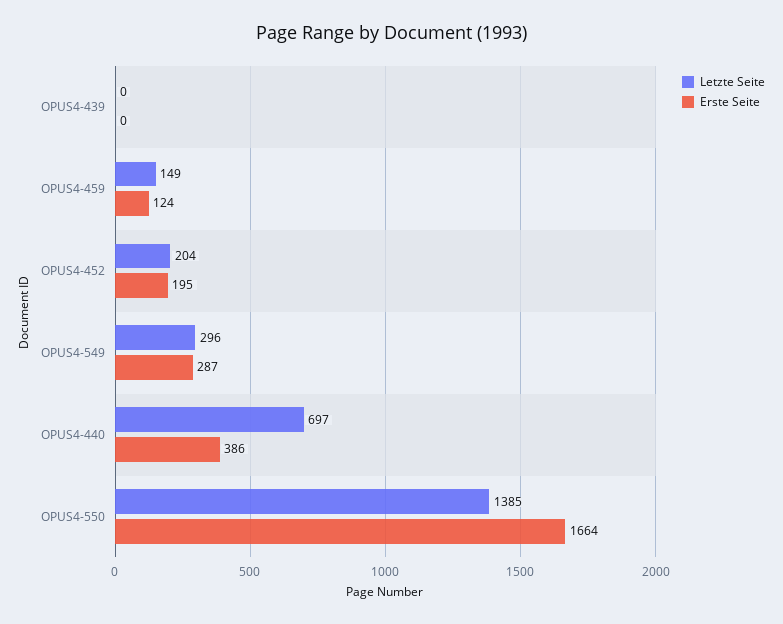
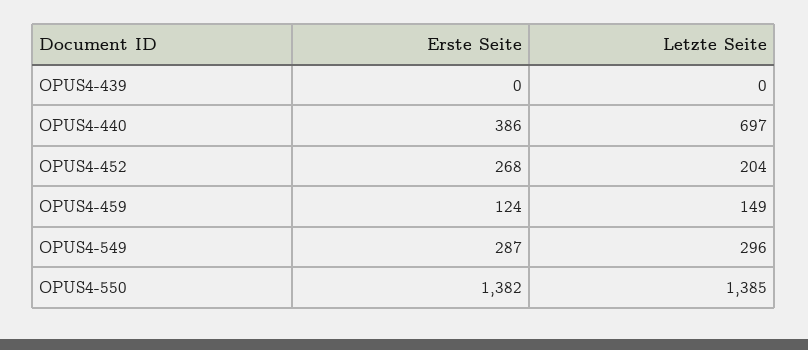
  {
    "Letzte Seite": {
      "OPUS4-439": 0,
      "OPUS4-459": 149,
      "OPUS4-452": 204,
      "OPUS4-549": 296,
      "OPUS4-440": 697,
      "OPUS4-550": 1385
    },
    "Erste Seite": {
      "OPUS4-439": 0,
      "OPUS4-459": 124,
-     "OPUS4-452": 195,
+     "OPUS4-452": 268,
      "OPUS4-549": 287,
      "OPUS4-440": 386,
-     "OPUS4-550": 1664
+     "OPUS4-550": 1382
    }
  }

